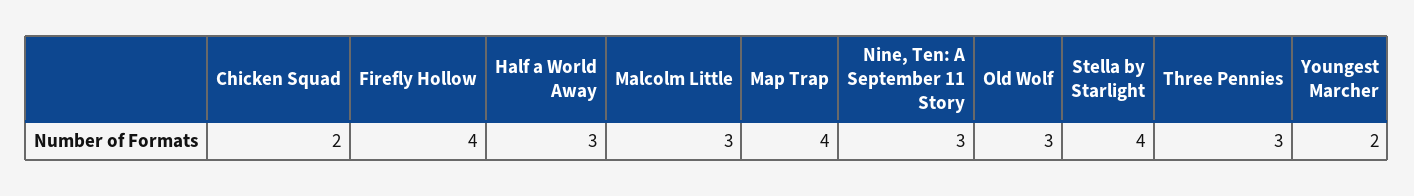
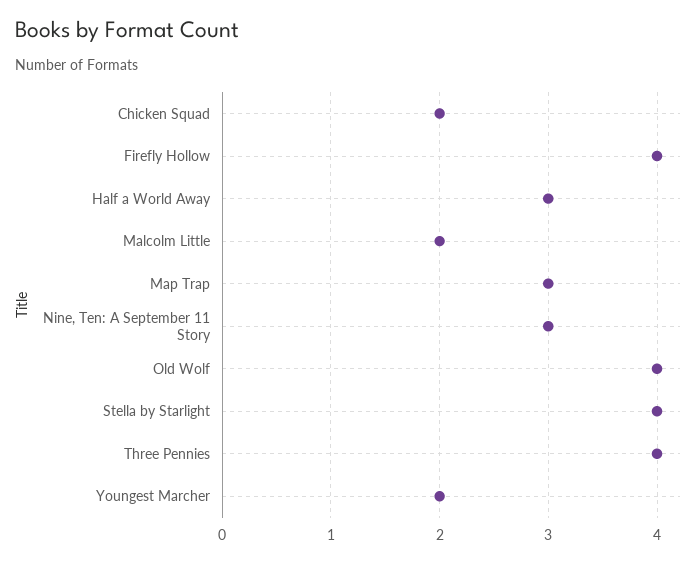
  {
    "Chicken Squad": 2,
    "Firefly Hollow": 4,
    "Half a World Away": 3,
-   "Malcolm Little": 3,
+   "Malcolm Little": 2,
-   "Map Trap": 4,
+   "Map Trap": 3,
    "Nine, Ten: A September 11 Story": 3,
-   "Old Wolf": 3,
+   "Old Wolf": 4,
    "Stella by Starlight": 4,
-   "Three Pennies": 3,
+   "Three Pennies": 4,
    "Youngest Marcher": 2
  }

